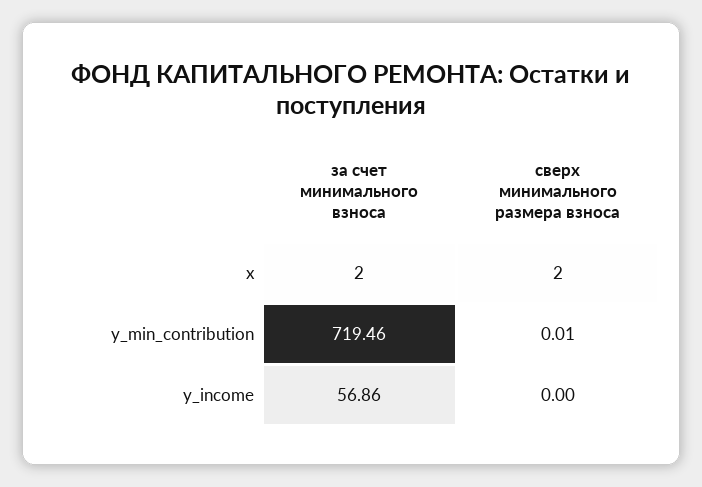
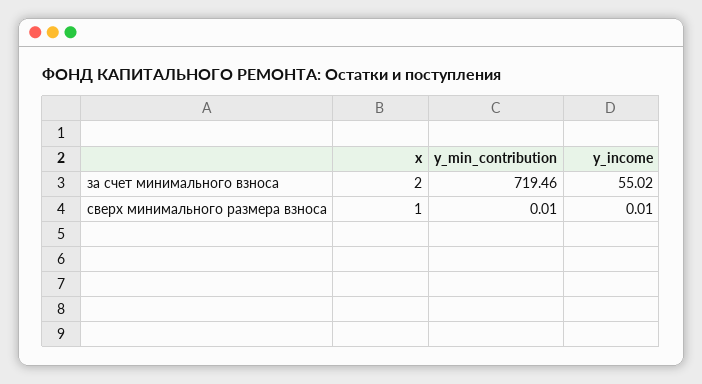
  {
    "за счет минимального взноса": {
      "x": 2,
      "y_min_contribution": 719.46,
-     "y_income": 56.86
+     "y_income": 55.02
    },
    "сверх минимального размера взноса": {
-     "x": 2,
+     "x": 1,
      "y_min_contribution": 0.01,
-     "y_income": 0
+     "y_income": 0.01
    }
  }

